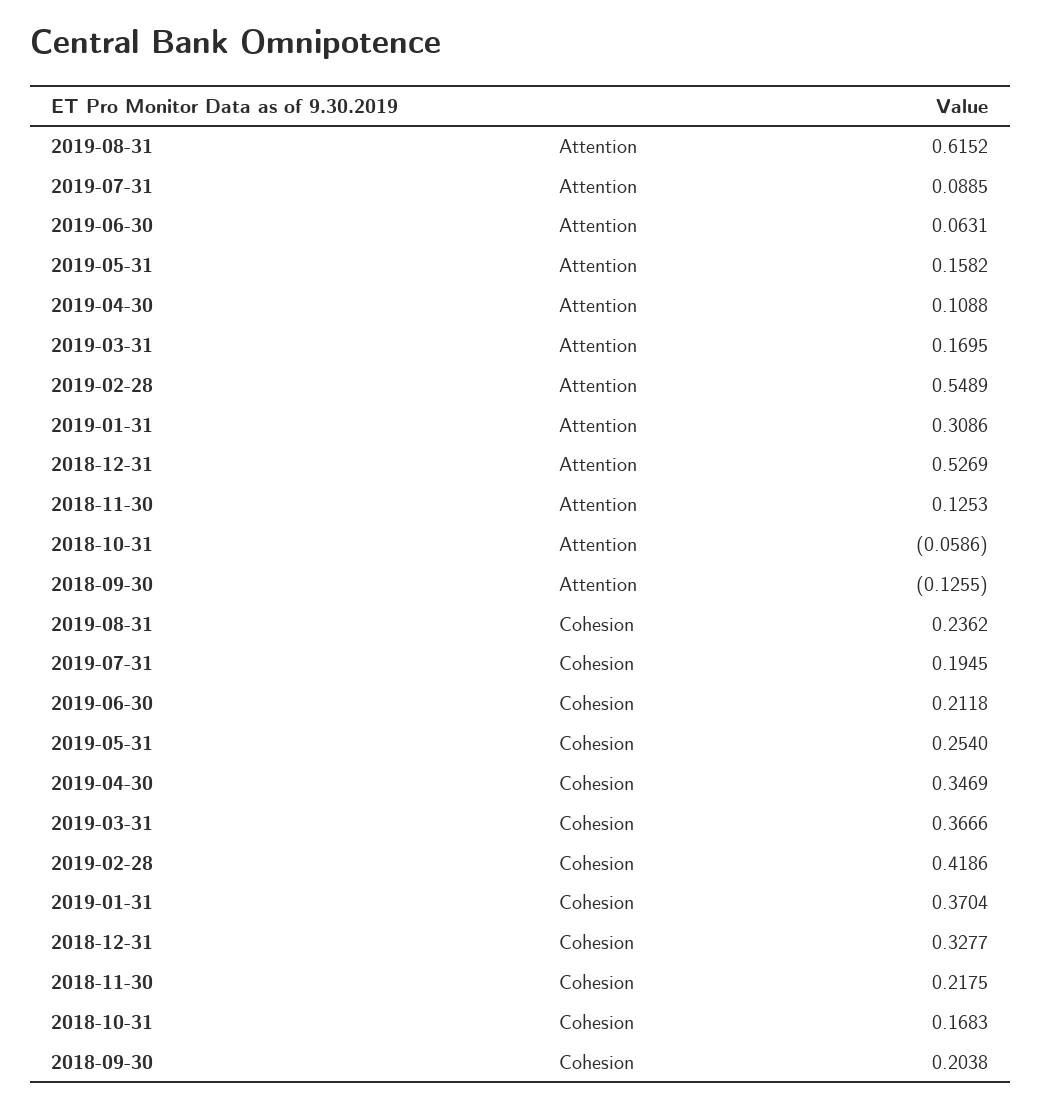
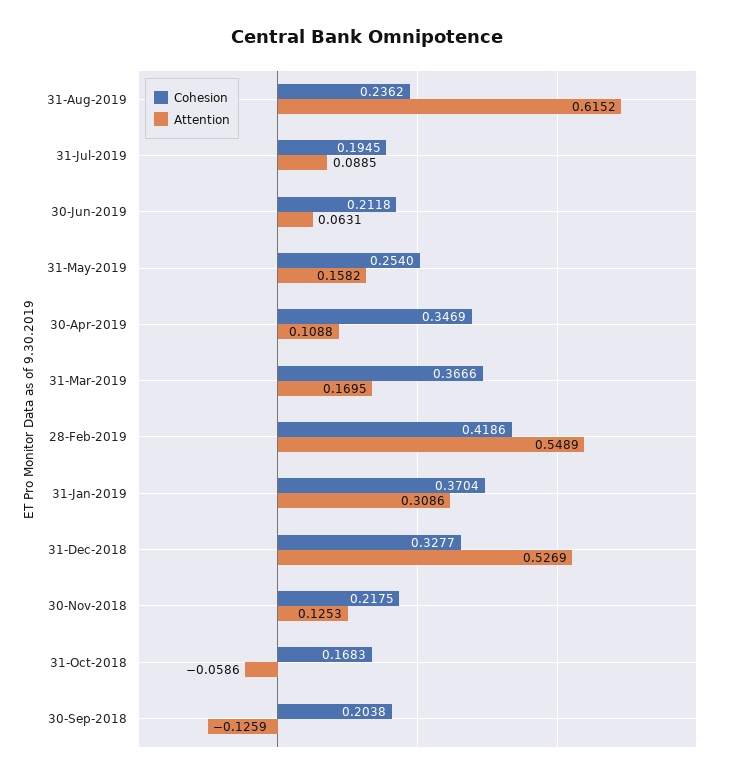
  {
    "Attention": {
      "2019-08-31": 0.6152,
      "2019-07-31": 0.0885,
      "2019-06-30": 0.0631,
      "2019-05-31": 0.1582,
      "2019-04-30": 0.1088,
      "2019-03-31": 0.1695,
      "2019-02-28": 0.5489,
      "2019-01-31": 0.3086,
      "2018-12-31": 0.5269,
      "2018-11-30": 0.1253,
      "2018-10-31": -0.0586,
-     "2018-09-30": -0.1255
+     "2018-09-30": -0.1259
    },
    "Cohesion": {
      "2019-08-31": 0.2362,
      "2019-07-31": 0.1945,
      "2019-06-30": 0.2118,
      "2019-05-31": 0.254,
      "2019-04-30": 0.3469,
      "2019-03-31": 0.3666,
      "2019-02-28": 0.4186,
      "2019-01-31": 0.3704,
      "2018-12-31": 0.3277,
      "2018-11-30": 0.2175,
      "2018-10-31": 0.1683,
      "2018-09-30": 0.2038
    }
  }

